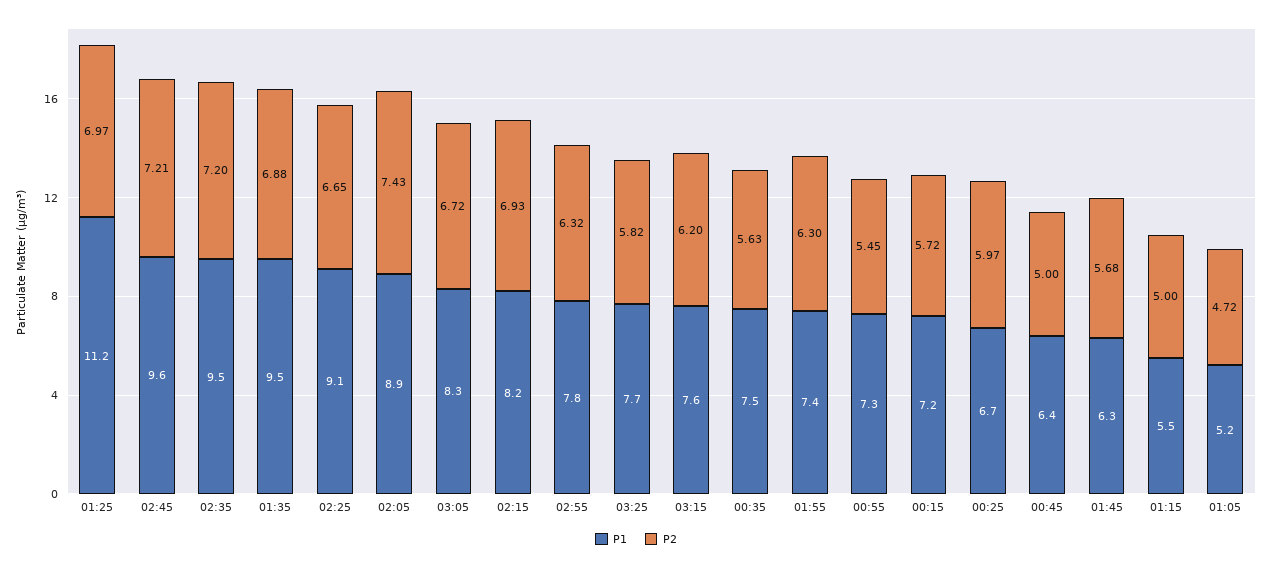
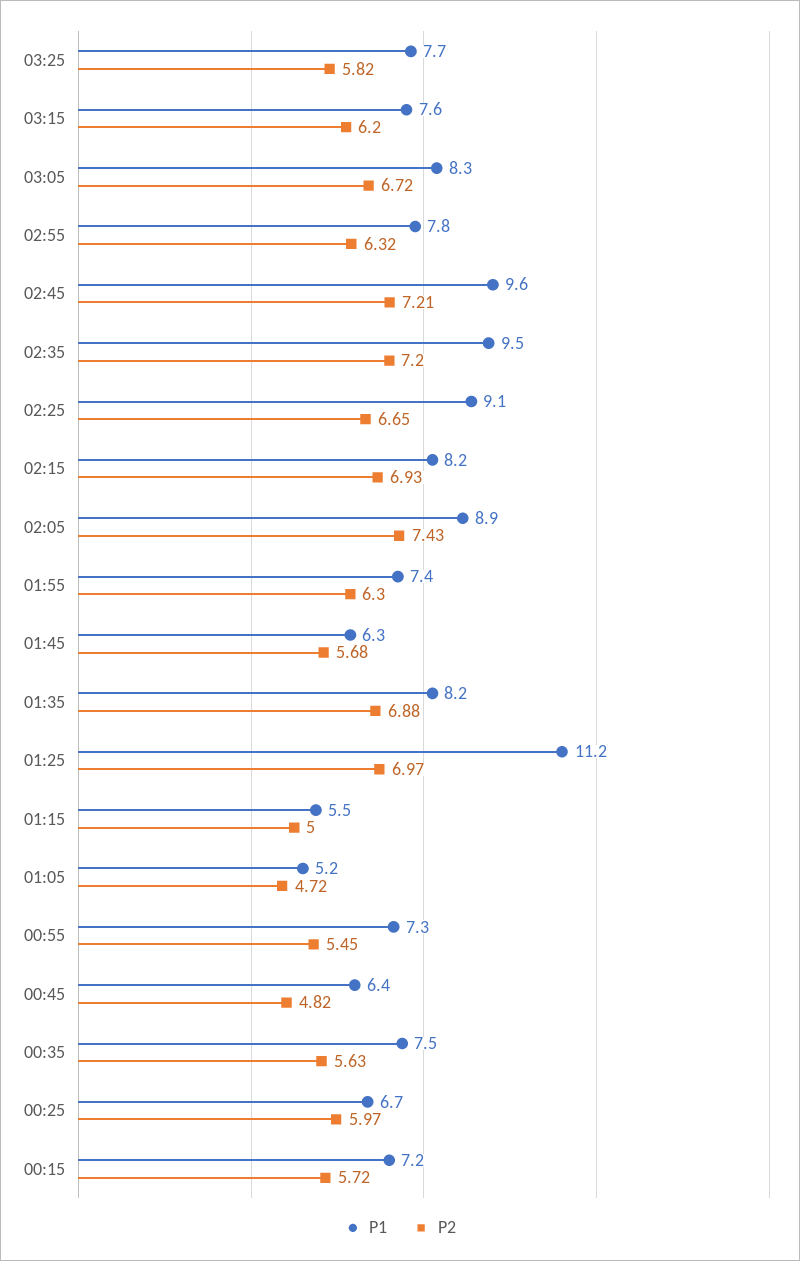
  {
    "P1": {
      "01:25": 11.2,
      "02:45": 9.6,
      "02:35": 9.5,
-     "01:35": 9.5,
+     "01:35": 8.2,
      "02:25": 9.1,
      "02:05": 8.9,
      "03:05": 8.3,
      "02:15": 8.2,
      "02:55": 7.8,
      "03:25": 7.7,
      "03:15": 7.6,
      "00:35": 7.5,
      "01:55": 7.4,
      "00:55": 7.3,
      "00:15": 7.2,
      "00:25": 6.7,
      "00:45": 6.4,
      "01:45": 6.3,
      "01:15": 5.5,
      "01:05": 5.2
    },
    "P2": {
      "01:25": 6.97,
      "02:45": 7.21,
      "02:35": 7.2,
      "01:35": 6.88,
      "02:25": 6.65,
      "02:05": 7.43,
      "03:05": 6.72,
      "02:15": 6.93,
      "02:55": 6.32,
      "03:25": 5.82,
      "03:15": 6.2,
      "00:35": 5.63,
      "01:55": 6.3,
      "00:55": 5.45,
      "00:15": 5.72,
      "00:25": 5.97,
-     "00:45": 5,
+     "00:45": 4.82,
      "01:45": 5.68,
      "01:15": 5,
      "01:05": 4.72
    }
  }

